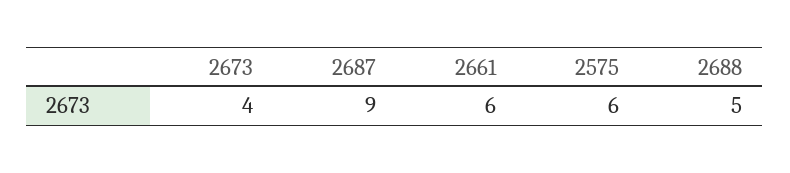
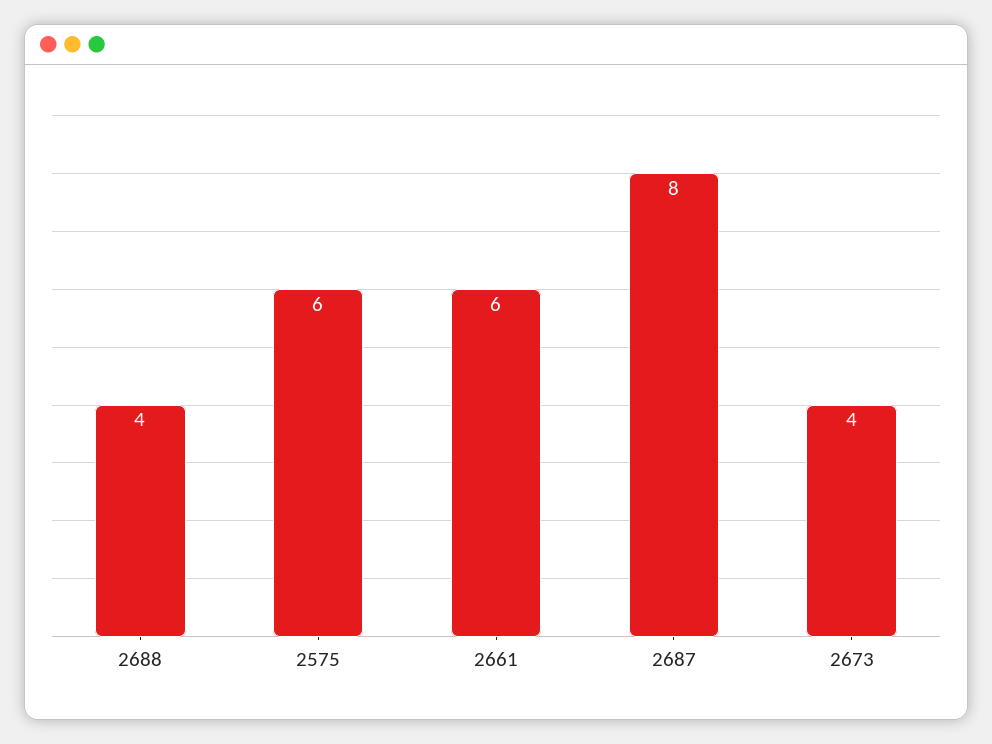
  {
    "2673": 4,
-   "2687": 9,
+   "2687": 8,
    "2661": 6,
    "2575": 6,
-   "2688": 5
+   "2688": 4
  }

